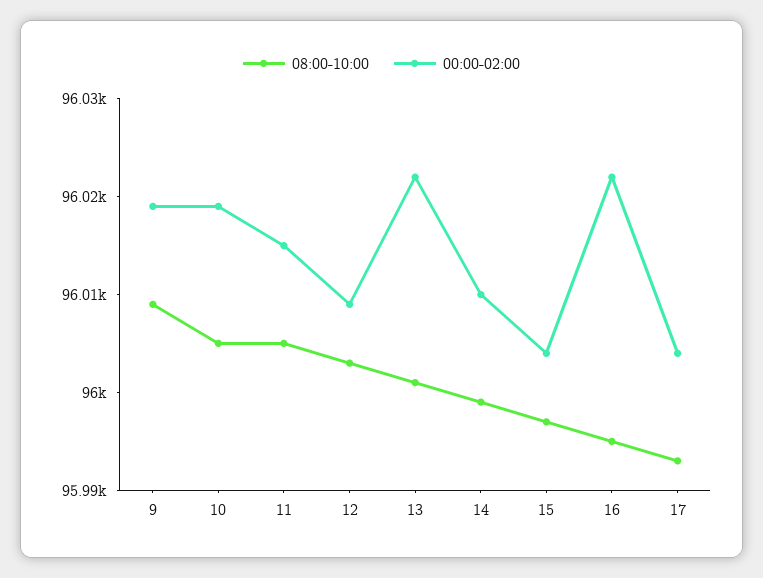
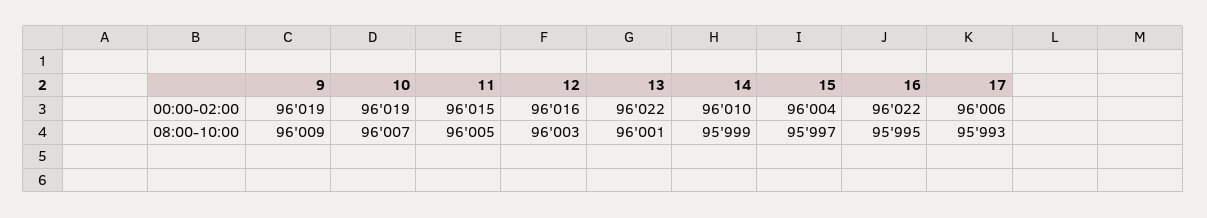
  {
    "08:00-10:00": {
      "9": 96009,
-     "10": 96005,
+     "10": 96007,
      "11": 96005,
      "12": 96003,
      "13": 96001,
      "14": 95999,
      "15": 95997,
      "16": 95995,
      "17": 95993
    },
    "00:00-02:00": {
      "9": 96019,
      "10": 96019,
      "11": 96015,
-     "12": 96009,
+     "12": 96016,
      "13": 96022,
      "14": 96010,
      "15": 96004,
      "16": 96022,
-     "17": 96004
+     "17": 96006
    }
  }

